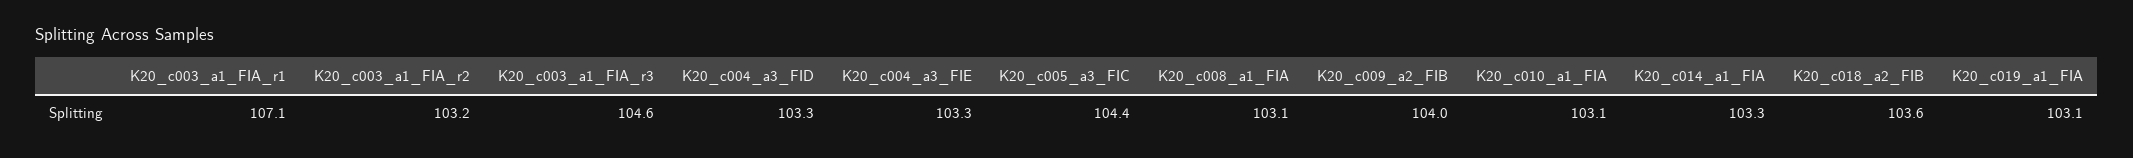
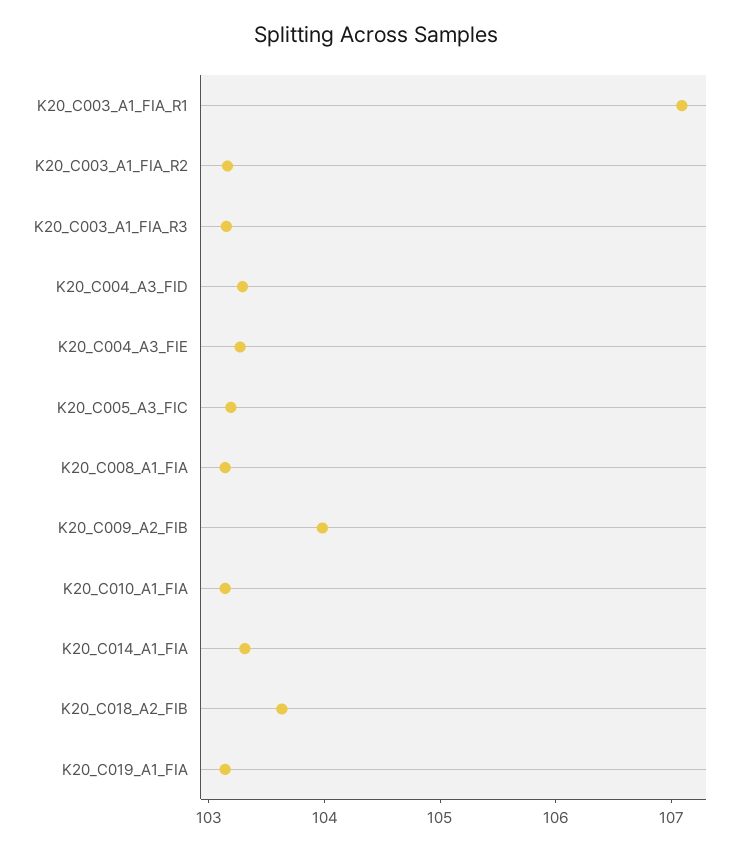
  {
    "K20_c003_a1_FIA_r1": 107.1,
    "K20_c003_a1_FIA_r2": 103.2,
-   "K20_c003_a1_FIA_r3": 104.6,
+   "K20_c003_a1_FIA_r3": 103.2,
    "K20_c004_a3_FID": 103.3,
    "K20_c004_a3_FIE": 103.3,
-   "K20_c005_a3_FIC": 104.4,
+   "K20_c005_a3_FIC": 103.2,
    "K20_c008_a1_FIA": 103.1,
    "K20_c009_a2_FIB": 104,
    "K20_c010_a1_FIA": 103.1,
    "K20_c014_a1_FIA": 103.3,
    "K20_c018_a2_FIB": 103.6,
    "K20_c019_a1_FIA": 103.1
  }

